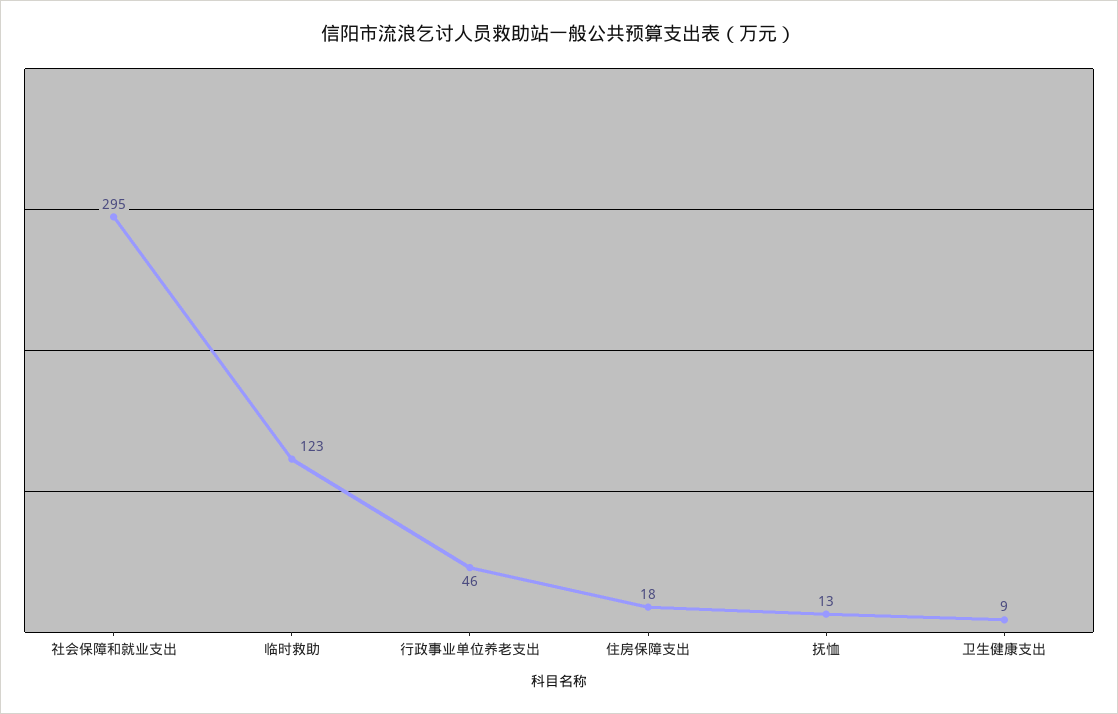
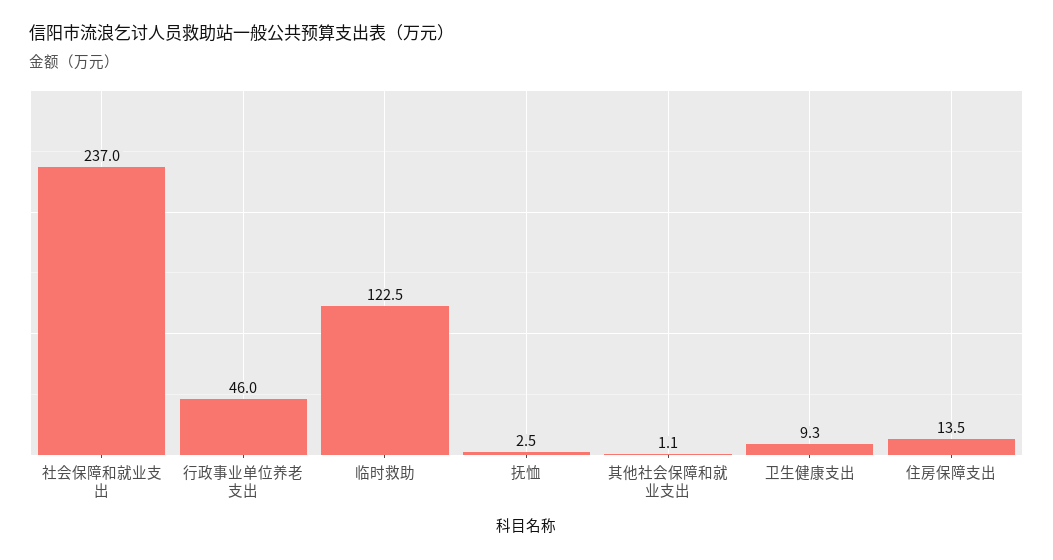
  {
-   "社会保障和就业支出": 295,
+   "社会保障和就业支出": 237,
    "临时救助": 122.5,
    "行政事业单位养老支出": 46,
-   "住房保障支出": 18,
+   "住房保障支出": 13.5,
-   "抚恤": 13,
+   "抚恤": 2.5,
-   "卫生健康支出": 9.3
+   "卫生健康支出": 9.3,
+   "其他社会保障和就业支出": 1.1
  }

